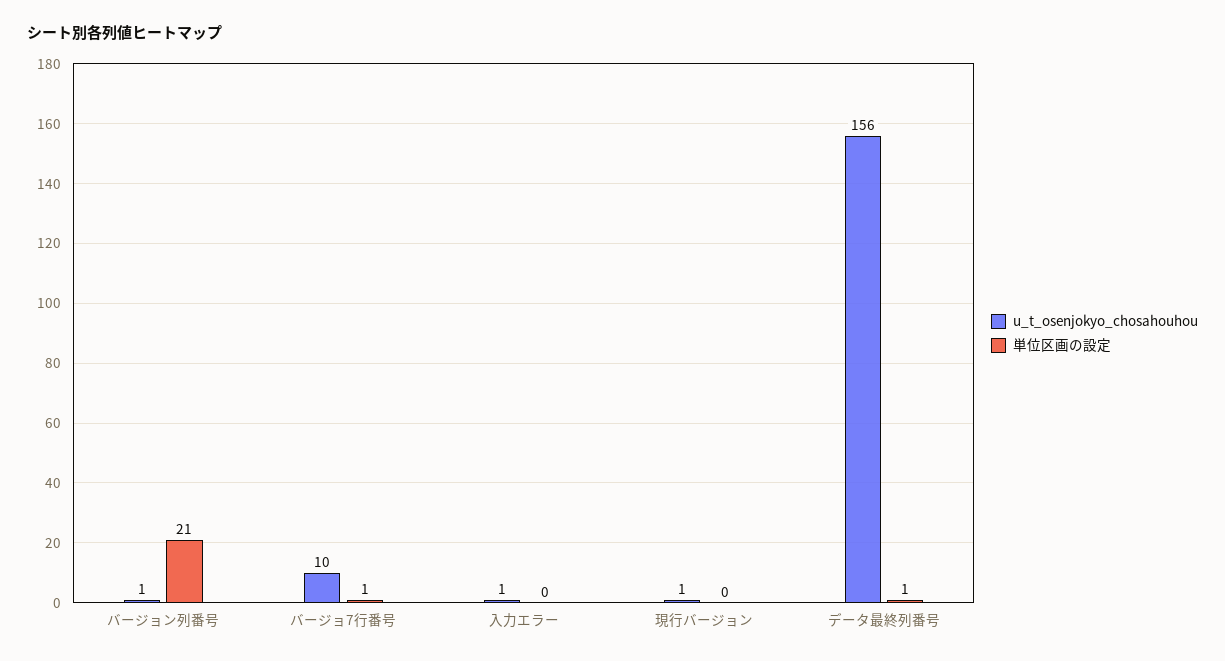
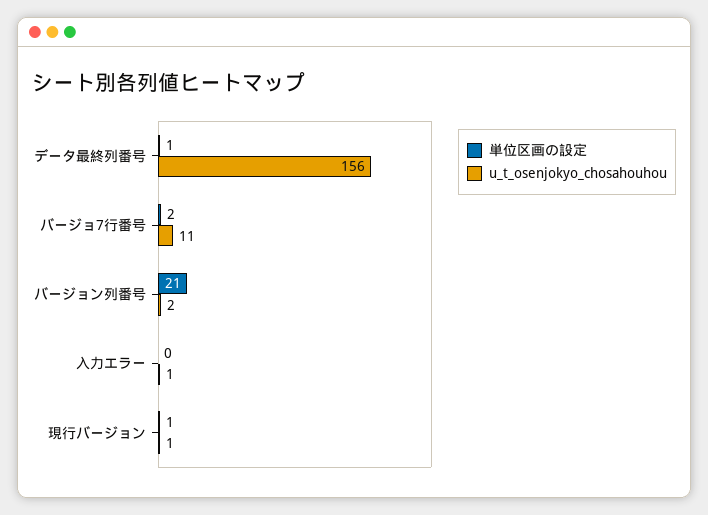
  {
    "u_t_osenjokyo_chosahouhou": {
-     "バージョン列番号": 1,
+     "バージョン列番号": 2,
-     "バージョ7行番号": 10,
+     "バージョ7行番号": 11,
      "入力エラー": 1,
      "現行バージョン": 1,
      "データ最終列番号": 156
    },
    "単位区画の設定": {
      "バージョン列番号": 21,
-     "バージョ7行番号": 1,
+     "バージョ7行番号": 2,
      "入力エラー": 0,
-     "現行バージョン": 0,
+     "現行バージョン": 1,
      "データ最終列番号": 1
    }
  }

